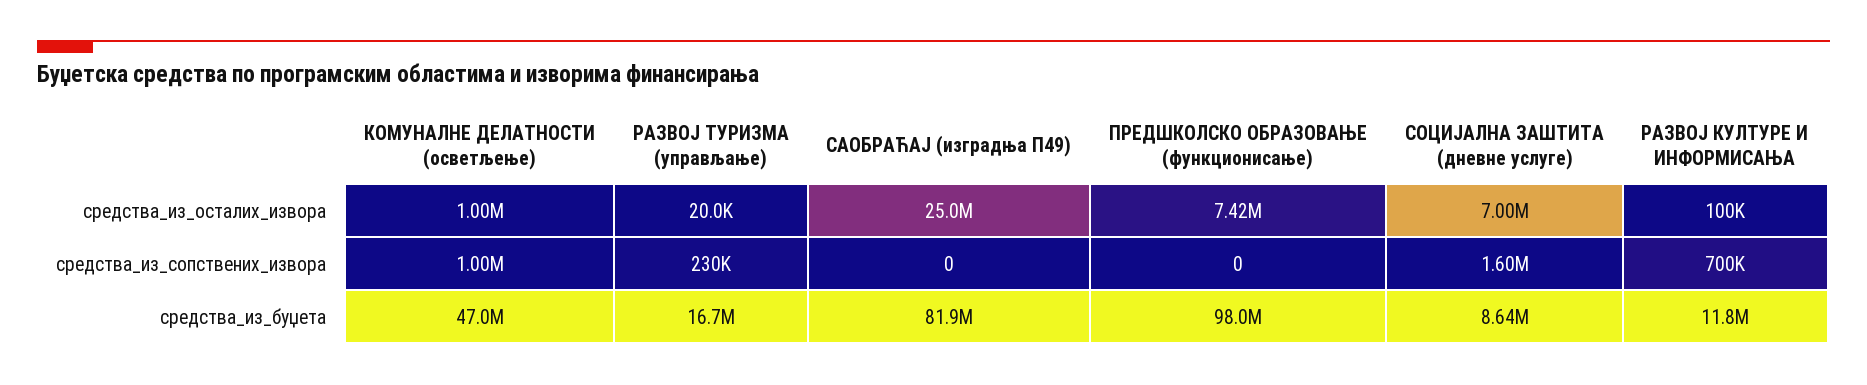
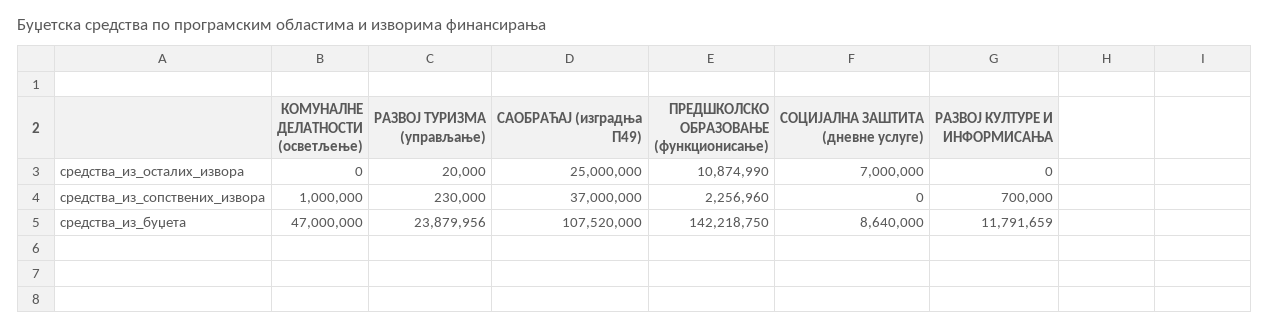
  {
    "КОМУНАЛНЕ ДЕЛАТНОСТИ (осветљење)": {
-     "средства_из_осталих_извора": 1000000,
+     "средства_из_осталих_извора": 0,
      "средства_из_сопствених_извора": 1000000,
      "средства_из_буџета": 47000000
    },
    "РАЗВОЈ ТУРИЗМА (управљање)": {
      "средства_из_осталих_извора": 20000,
      "средства_из_сопствених_извора": 230000,
-     "средства_из_буџета": 16700000
+     "средства_из_буџета": 23879956
    },
    "САОБРАЋАЈ (изградња П49)": {
      "средства_из_осталих_извора": 25000000,
-     "средства_из_сопствених_извора": 0,
+     "средства_из_сопствених_извора": 37000000,
-     "средства_из_буџета": 81900000
+     "средства_из_буџета": 107520000
    },
    "ПРЕДШКОЛСКО ОБРАЗОВАЊЕ (функционисање)": {
-     "средства_из_осталих_извора": 7420000,
+     "средства_из_осталих_извора": 10874990,
-     "средства_из_сопствених_извора": 0,
+     "средства_из_сопствених_извора": 2256960,
-     "средства_из_буџета": 98000000
+     "средства_из_буџета": 142218750
    },
    "СОЦИЈАЛНА ЗАШТИТА (дневне услуге)": {
      "средства_из_осталих_извора": 7000000,
-     "средства_из_сопствених_извора": 1600000,
+     "средства_из_сопствених_извора": 0,
      "средства_из_буџета": 8640000
    },
    "РАЗВОЈ КУЛТУРЕ И ИНФОРМИСАЊА": {
-     "средства_из_осталих_извора": 100000,
+     "средства_из_осталих_извора": 0,
      "средства_из_сопствених_извора": 700000,
      "средства_из_буџета": 11791659
    }
  }

